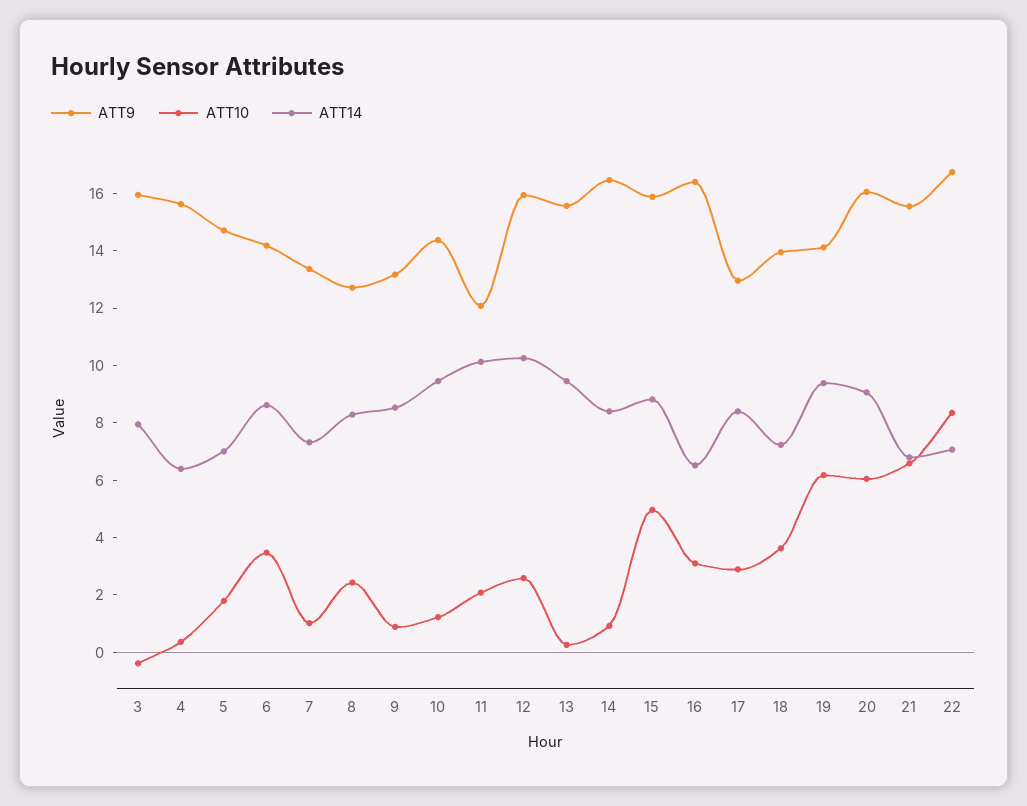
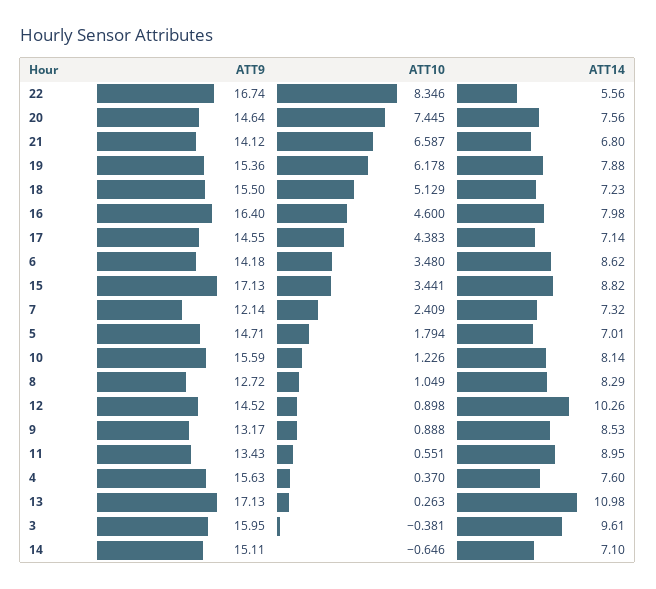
  {
    "ATT9": {
      "3": 15.95,
      "4": 15.63,
      "5": 14.71,
      "6": 14.18,
-     "7": 13.5,
+     "7": 12.14,
      "8": 12.72,
      "9": 13.17,
-     "10": 14.5,
+     "10": 15.59,
-     "11": 12,
+     "11": 13.43,
-     "12": 16,
+     "12": 14.52,
-     "13": 15.5,
+     "13": 17.13,
-     "14": 16.5,
+     "14": 15.11,
-     "15": 16,
+     "15": 17.13,
      "16": 16.4,
-     "17": 13,
+     "17": 14.55,
-     "18": 14,
+     "18": 15.5,
-     "19": 14,
+     "19": 15.36,
-     "20": 16,
+     "20": 14.64,
-     "21": 15.5,
+     "21": 14.12,
      "22": 16.74
    },
    "ATT10": {
      "3": -0.381,
      "4": 0.37,
      "5": 1.794,
      "6": 3.48,
-     "7": 1,
+     "7": 2.409,
-     "8": 2.5,
+     "8": 1.049,
      "9": 0.888,
      "10": 1.226,
-     "11": 2,
+     "11": 0.551,
-     "12": 2.5,
+     "12": 0.898,
      "13": 0.263,
-     "14": 1,
+     "14": -0.646,
-     "15": 5,
+     "15": 3.441,
-     "16": 3,
+     "16": 4.6,
-     "17": 3,
+     "17": 4.383,
-     "18": 3.5,
+     "18": 5.129,
      "19": 6.178,
-     "20": 6,
+     "20": 7.445,
      "21": 6.587,
      "22": 8.346
    },
    "ATT14": {
-     "3": 8,
+     "3": 9.61,
-     "4": 6.5,
+     "4": 7.6,
      "5": 7.01,
      "6": 8.62,
      "7": 7.32,
      "8": 8.29,
      "9": 8.53,
-     "10": 9.5,
+     "10": 8.14,
-     "11": 10,
+     "11": 8.95,
      "12": 10.26,
-     "13": 9.5,
+     "13": 10.98,
-     "14": 8.5,
+     "14": 7.1,
      "15": 8.82,
-     "16": 6.5,
+     "16": 7.98,
-     "17": 8.5,
+     "17": 7.14,
      "18": 7.23,
-     "19": 9.5,
+     "19": 7.88,
-     "20": 9,
+     "20": 7.56,
      "21": 6.8,
-     "22": 7
+     "22": 5.56
    }
  }

